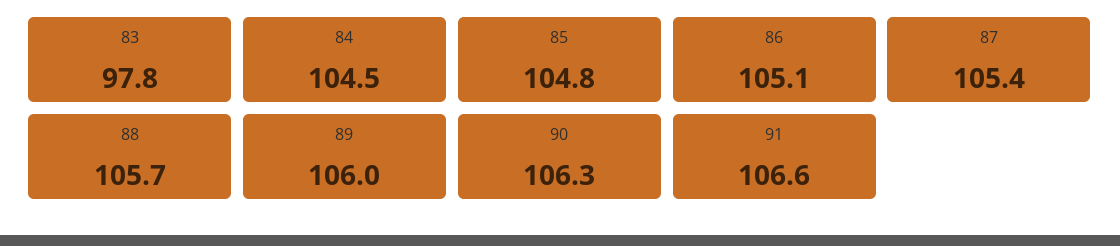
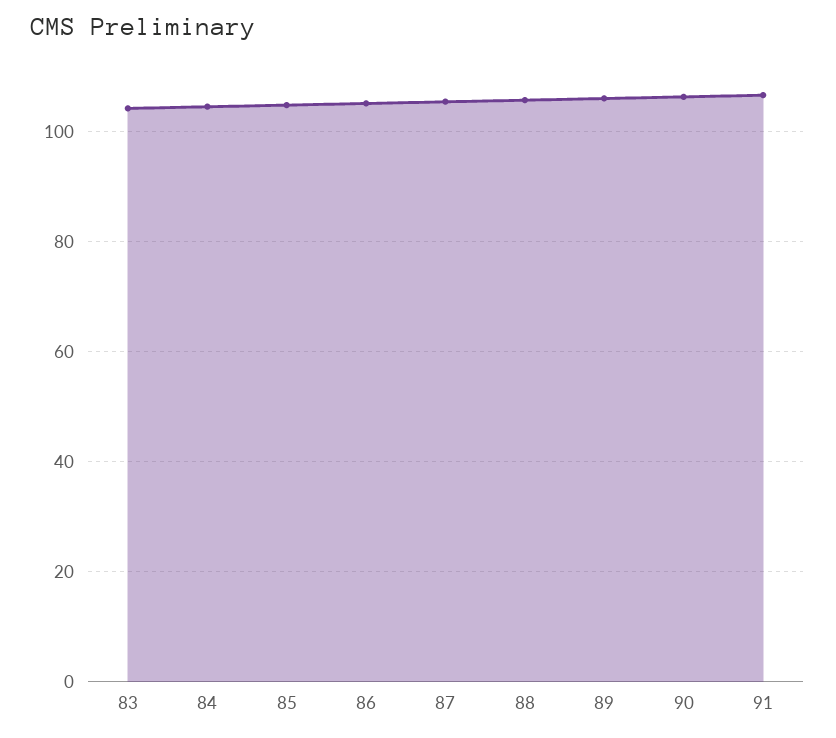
  {
-   "83": 97.8,
+   "83": 104,
    "84": 104.5,
    "85": 104.8,
    "86": 105.1,
    "87": 105.4,
    "88": 105.7,
    "89": 106,
    "90": 106.3,
    "91": 106.6
  }

